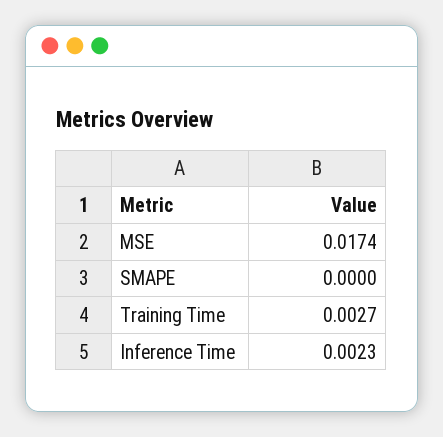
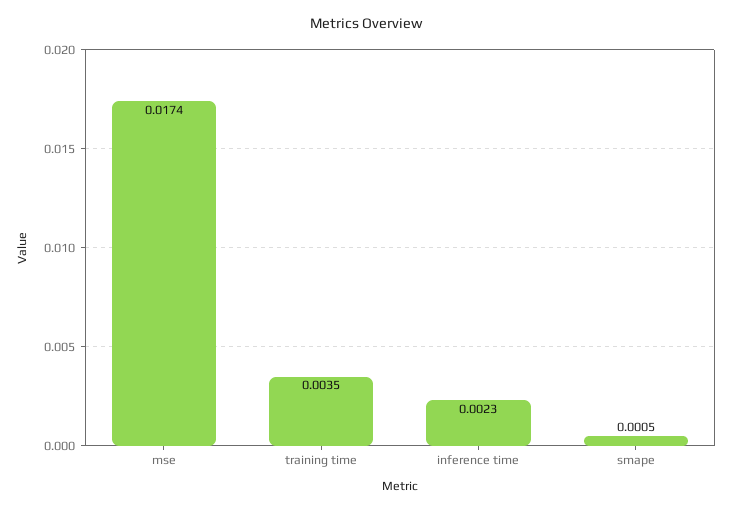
  {
    "MSE": 0.0174,
-   "SMAPE": 0,
+   "SMAPE": 0.0005,
-   "Training Time": 0.0027,
+   "Training Time": 0.0035,
    "Inference Time": 0.0023
  }

